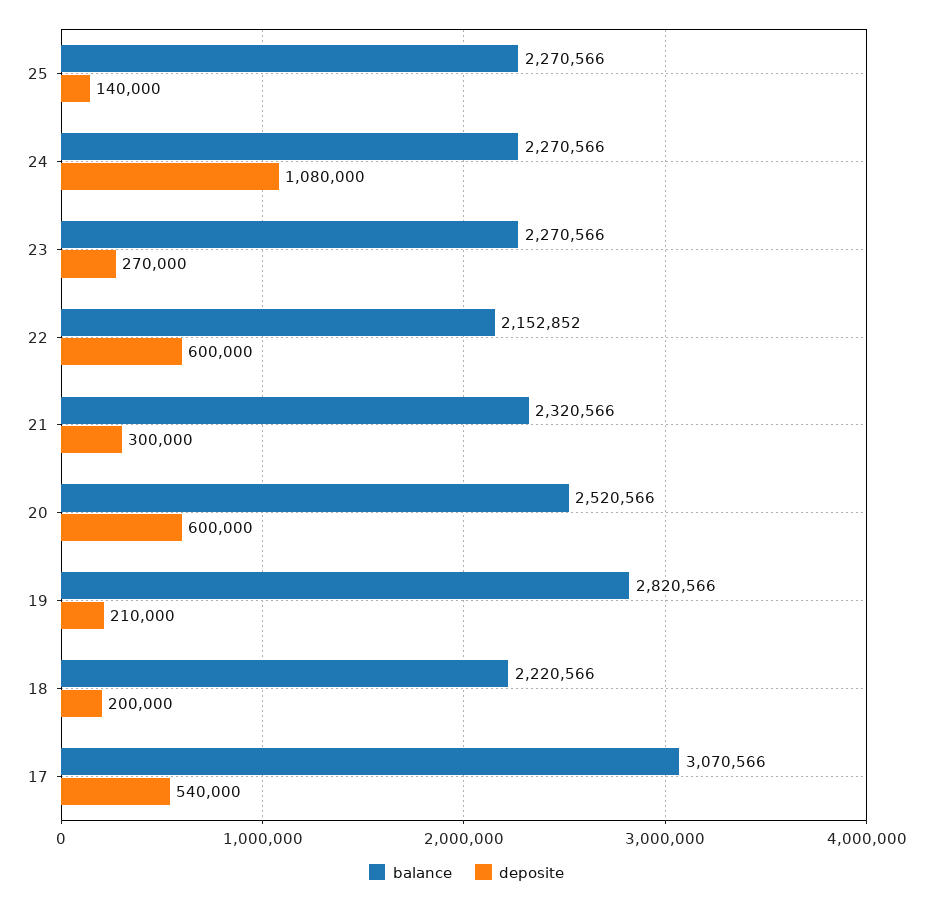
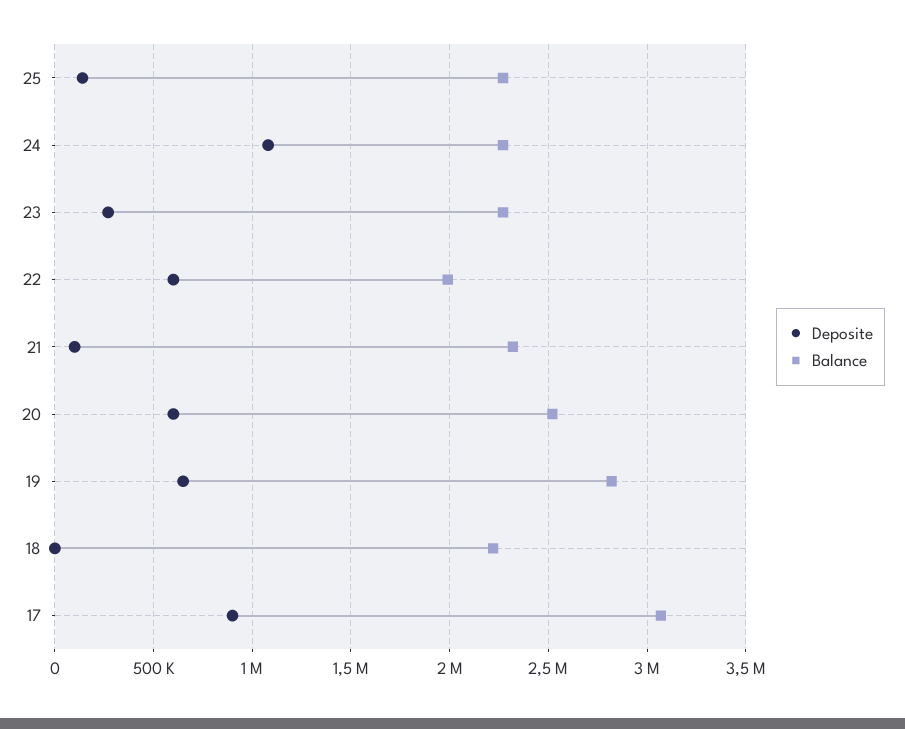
  {
    "balance": {
      "25": 2270566,
      "24": 2270566,
      "23": 2270566,
-     "22": 2152852,
+     "22": 2000000,
      "21": 2320566,
      "20": 2520566,
      "19": 2820566,
      "18": 2220566,
      "17": 3070566
    },
    "deposite": {
      "25": 140000,
      "24": 1080000,
      "23": 270000,
      "22": 600000,
-     "21": 300000,
+     "21": 100000,
      "20": 600000,
-     "19": 210000,
+     "19": 650000,
-     "18": 200000,
+     "18": 0,
-     "17": 540000
+     "17": 900000
    }
  }

